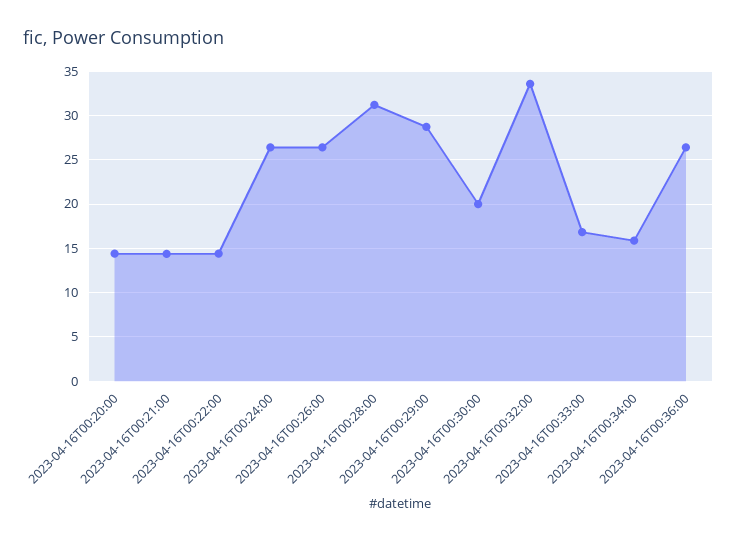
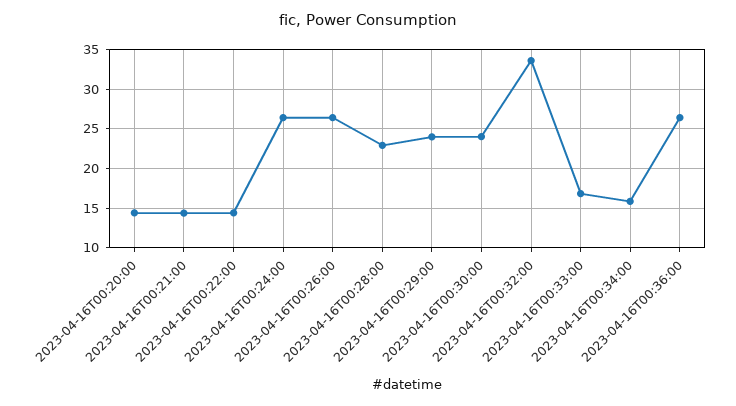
  {
    "2023-04-16T00:20:00": 14,
    "2023-04-16T00:21:00": 14,
    "2023-04-16T00:22:00": 14,
    "2023-04-16T00:24:00": 26,
    "2023-04-16T00:26:00": 26,
-   "2023-04-16T00:28:00": 31,
+   "2023-04-16T00:28:00": 23,
-   "2023-04-16T00:29:00": 29,
+   "2023-04-16T00:29:00": 24,
-   "2023-04-16T00:30:00": 20,
+   "2023-04-16T00:30:00": 24,
    "2023-04-16T00:32:00": 34,
    "2023-04-16T00:33:00": 17,
    "2023-04-16T00:34:00": 16,
    "2023-04-16T00:36:00": 26
  }

